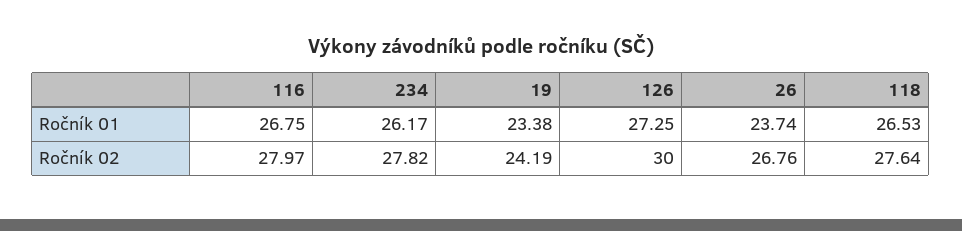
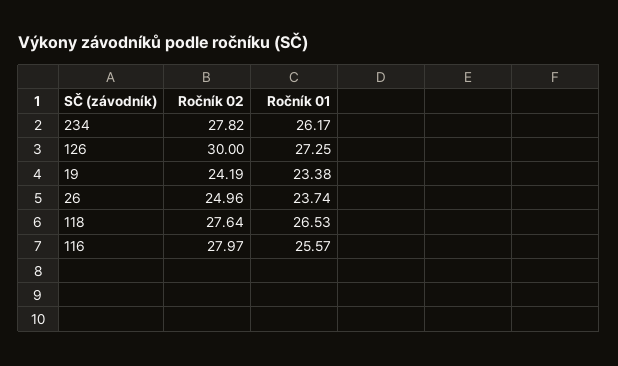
  {
    "116": {
-     "Ročník 01": 26.75,
+     "Ročník 01": 25.57,
      "Ročník 02": 27.97
    },
    "234": {
      "Ročník 01": 26.17,
      "Ročník 02": 27.82
    },
    "19": {
      "Ročník 01": 23.38,
      "Ročník 02": 24.19
    },
    "126": {
      "Ročník 01": 27.25,
      "Ročník 02": 30
    },
    "26": {
      "Ročník 01": 23.74,
-     "Ročník 02": 26.76
+     "Ročník 02": 24.96
    },
    "118": {
      "Ročník 01": 26.53,
      "Ročník 02": 27.64
    }
  }

